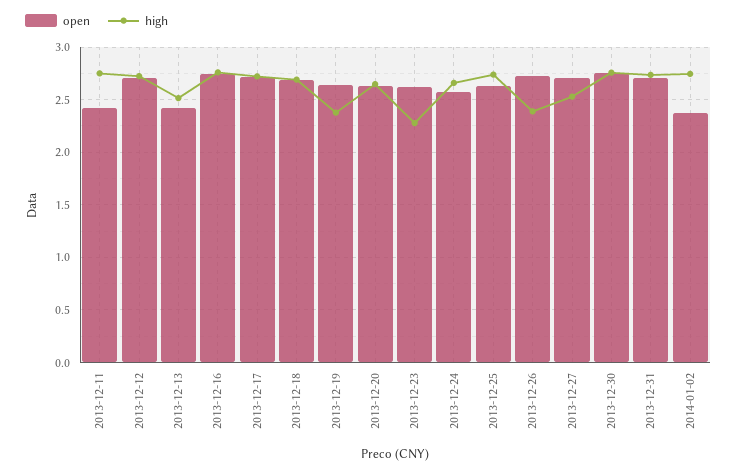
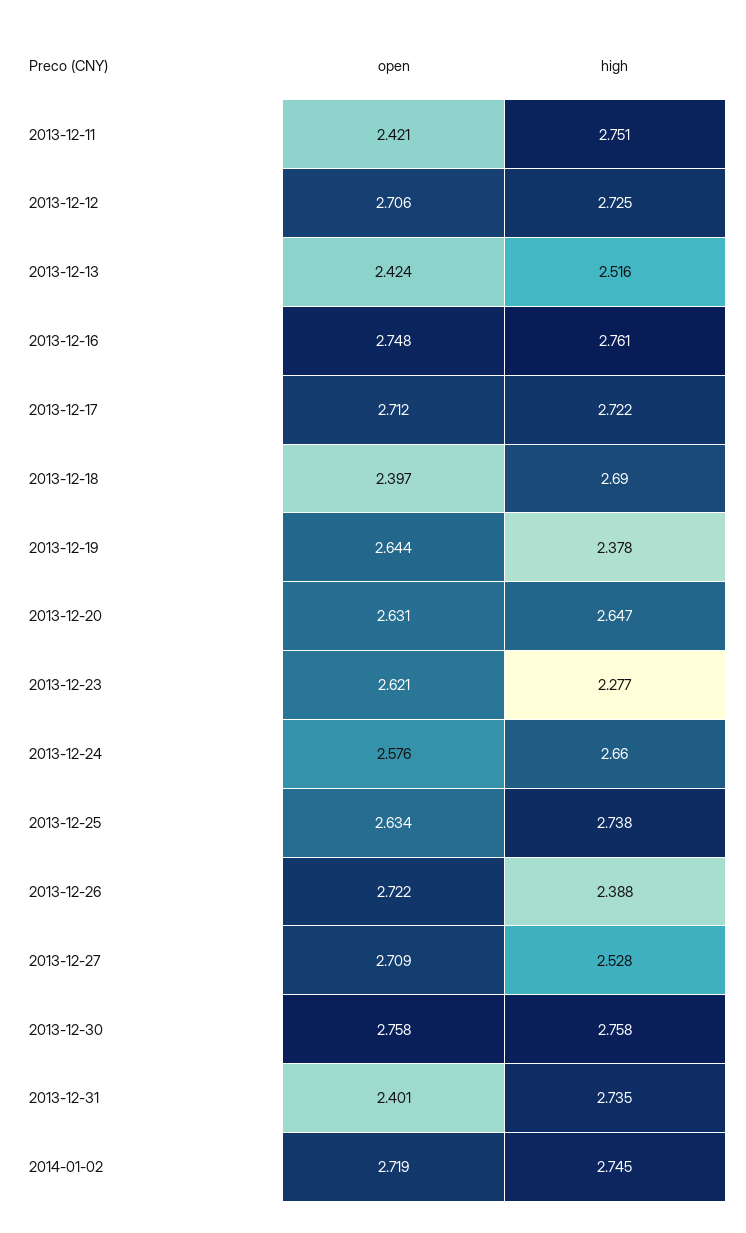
  {
    "open": {
      "2013-12-11": 2.421,
      "2013-12-12": 2.706,
      "2013-12-13": 2.424,
      "2013-12-16": 2.748,
      "2013-12-17": 2.712,
-     "2013-12-18": 2.7,
+     "2013-12-18": 2.397,
      "2013-12-19": 2.644,
      "2013-12-20": 2.631,
      "2013-12-23": 2.621,
      "2013-12-24": 2.576,
      "2013-12-25": 2.634,
      "2013-12-26": 2.722,
      "2013-12-27": 2.709,
      "2013-12-30": 2.758,
-     "2013-12-31": 2.7,
+     "2013-12-31": 2.401,
-     "2014-01-02": 2.4
+     "2014-01-02": 2.719
    },
    "high": {
      "2013-12-11": 2.751,
      "2013-12-12": 2.725,
      "2013-12-13": 2.516,
      "2013-12-16": 2.761,
      "2013-12-17": 2.722,
      "2013-12-18": 2.69,
      "2013-12-19": 2.378,
      "2013-12-20": 2.647,
      "2013-12-23": 2.277,
      "2013-12-24": 2.66,
      "2013-12-25": 2.738,
      "2013-12-26": 2.388,
      "2013-12-27": 2.528,
      "2013-12-30": 2.758,
      "2013-12-31": 2.735,
      "2014-01-02": 2.745
    }
  }

